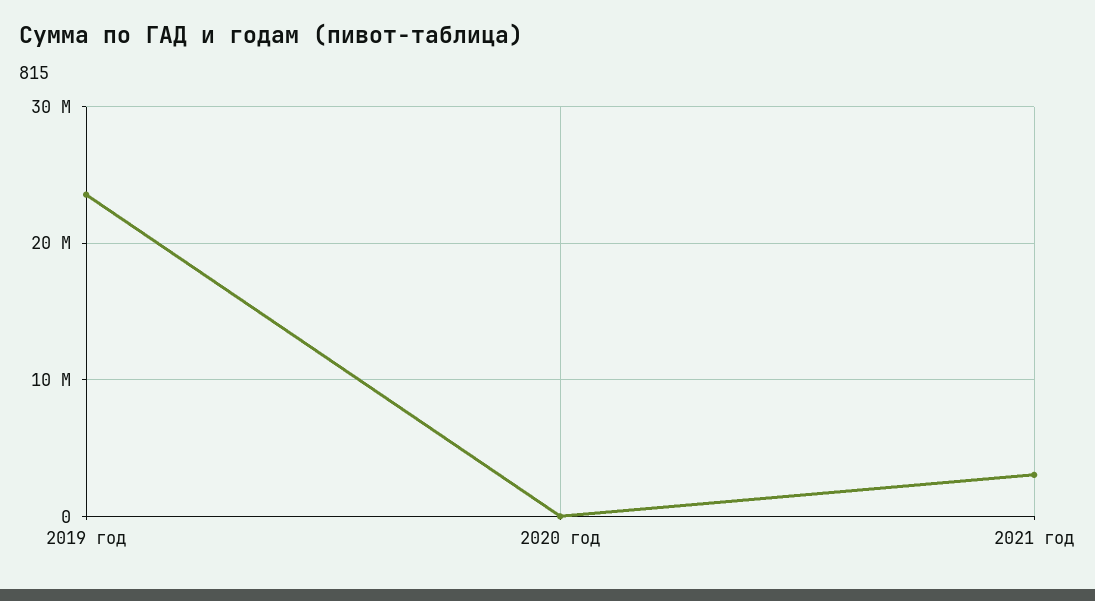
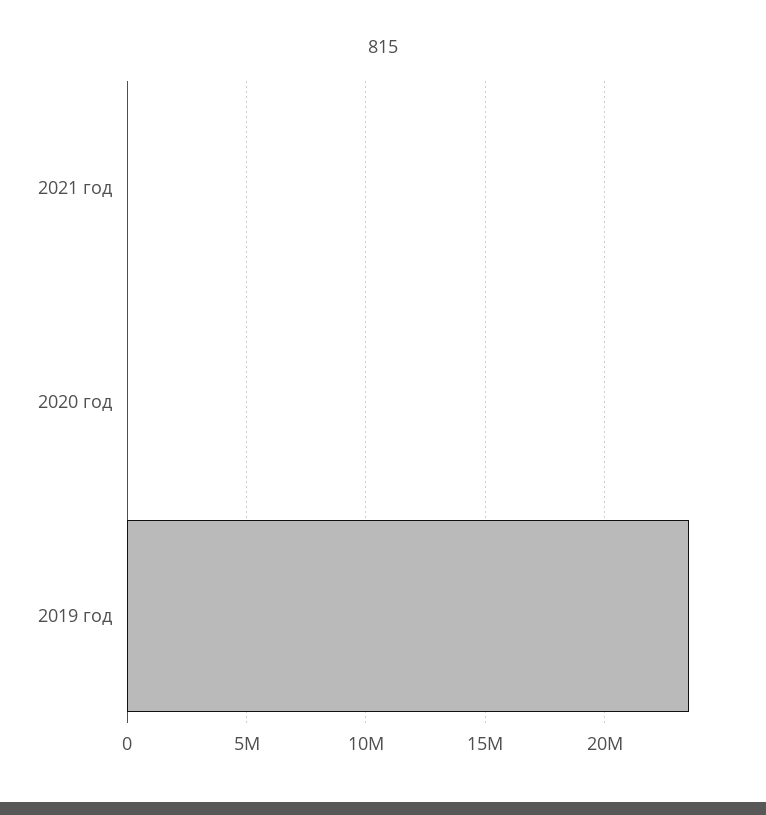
  {
    "2019 год": 23500000,
    "2020 год": 0,
-   "2021 год": 3000000
+   "2021 год": 0
  }

